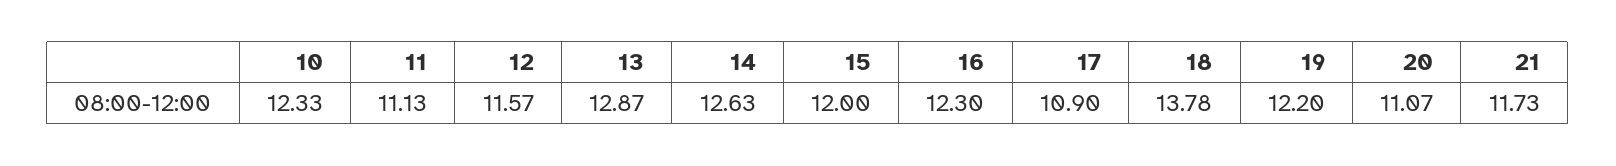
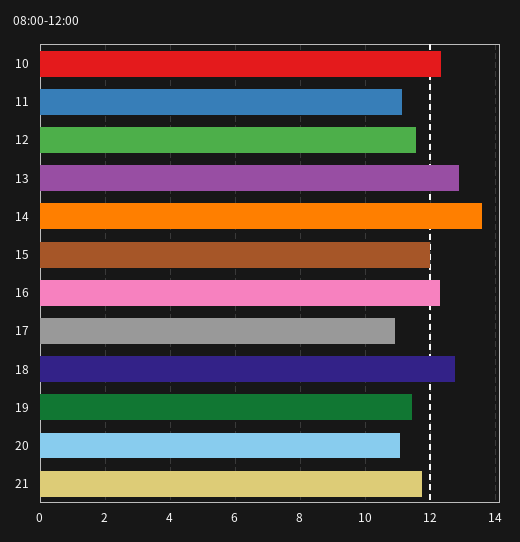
  {
    "10": 12.33,
    "11": 11.13,
    "12": 11.57,
    "13": 12.87,
-   "14": 12.63,
+   "14": 13.6,
    "15": 12,
    "16": 12.3,
    "17": 10.9,
-   "18": 13.78,
+   "18": 12.8,
-   "19": 12.2,
+   "19": 11.4,
    "20": 11.07,
    "21": 11.73
  }

